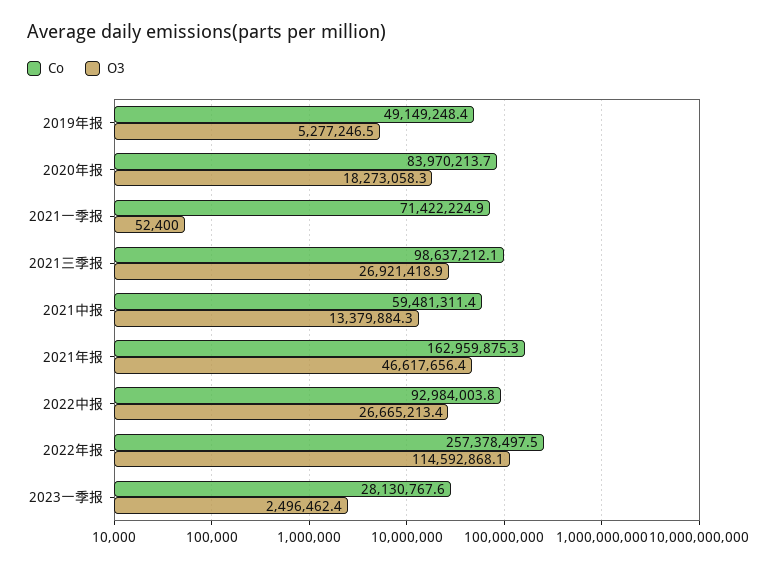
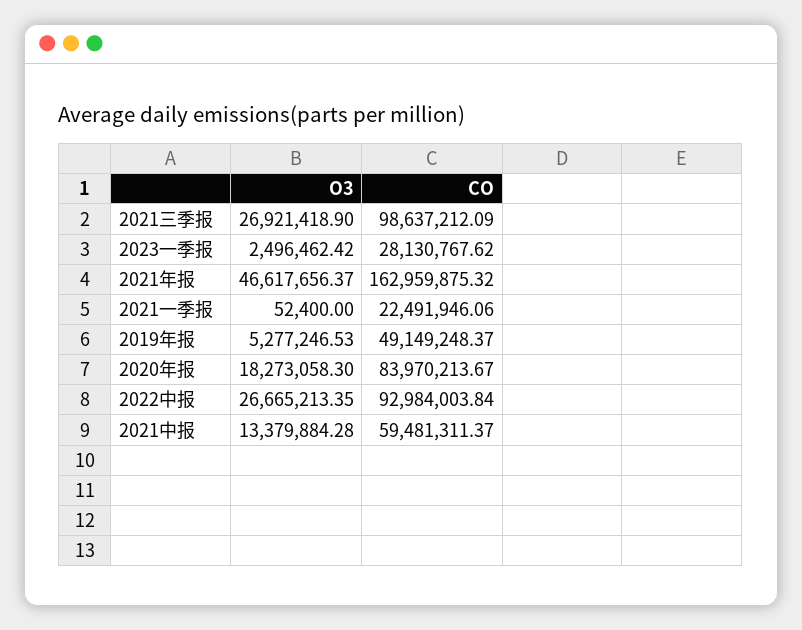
  {
    "Co": {
      "2019年报": 49149248.37,
      "2020年报": 83970213.67,
-     "2021一季报": 71422224.9,
+     "2021一季报": 22491946.06,
      "2021三季报": 98637212.09,
      "2021中报": 59481311.37,
      "2021年报": 162959875.32,
      "2022中报": 92984003.84,
-     "2022年报": 257378497.5,
      "2023一季报": 28130767.62
    },
    "O3": {
      "2019年报": 5277246.53,
      "2020年报": 18273058.3,
      "2021一季报": 52400,
      "2021三季报": 26921418.9,
      "2021中报": 13379884.28,
      "2021年报": 46617656.37,
      "2022中报": 26665213.35,
-     "2022年报": 114592868.1,
      "2023一季报": 2496462.42
    }
  }

